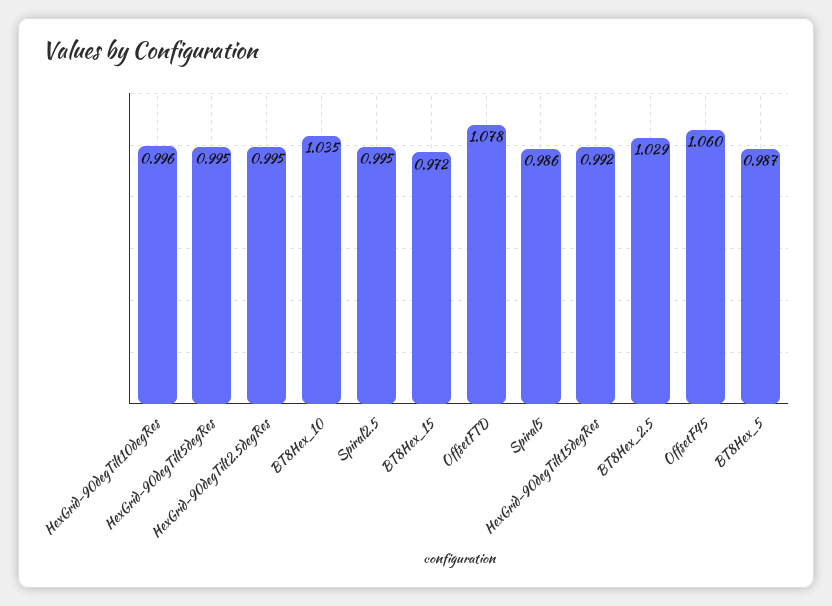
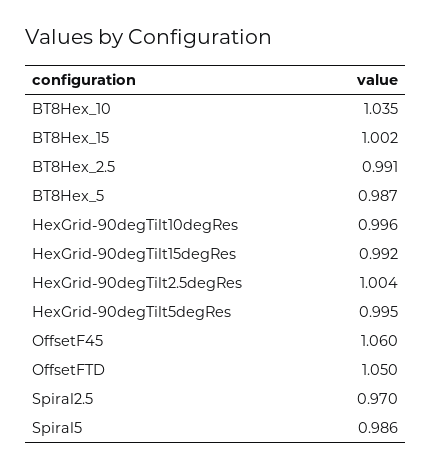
  {
    "HexGrid-90degTilt10degRes": 0.996,
    "HexGrid-90degTilt5degRes": 0.995,
-   "HexGrid-90degTilt2.5degRes": 0.995,
+   "HexGrid-90degTilt2.5degRes": 1.004,
    "BT8Hex_10": 1.035,
-   "Spiral2.5": 0.995,
+   "Spiral2.5": 0.97,
-   "BT8Hex_15": 0.972,
+   "BT8Hex_15": 1.002,
-   "OffsetFTD": 1.078,
+   "OffsetFTD": 1.05,
    "Spiral5": 0.986,
    "HexGrid-90degTilt15degRes": 0.992,
-   "BT8Hex_2.5": 1.029,
+   "BT8Hex_2.5": 0.991,
    "OffsetF45": 1.06,
    "BT8Hex_5": 0.987
  }

